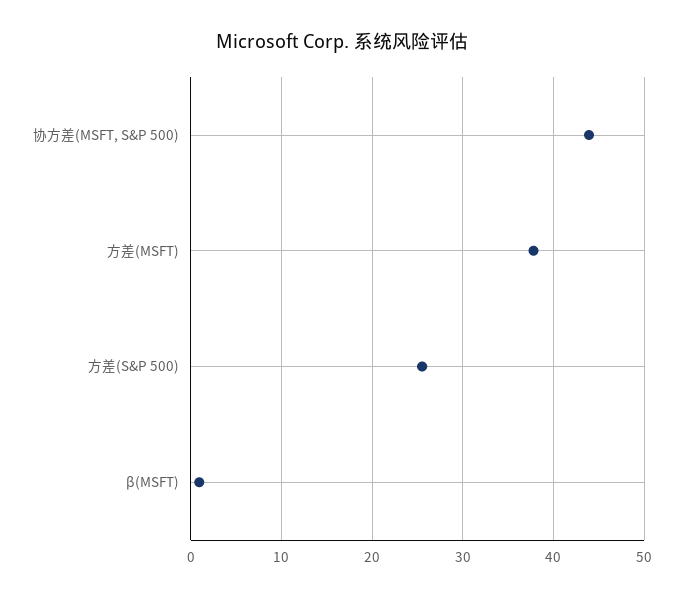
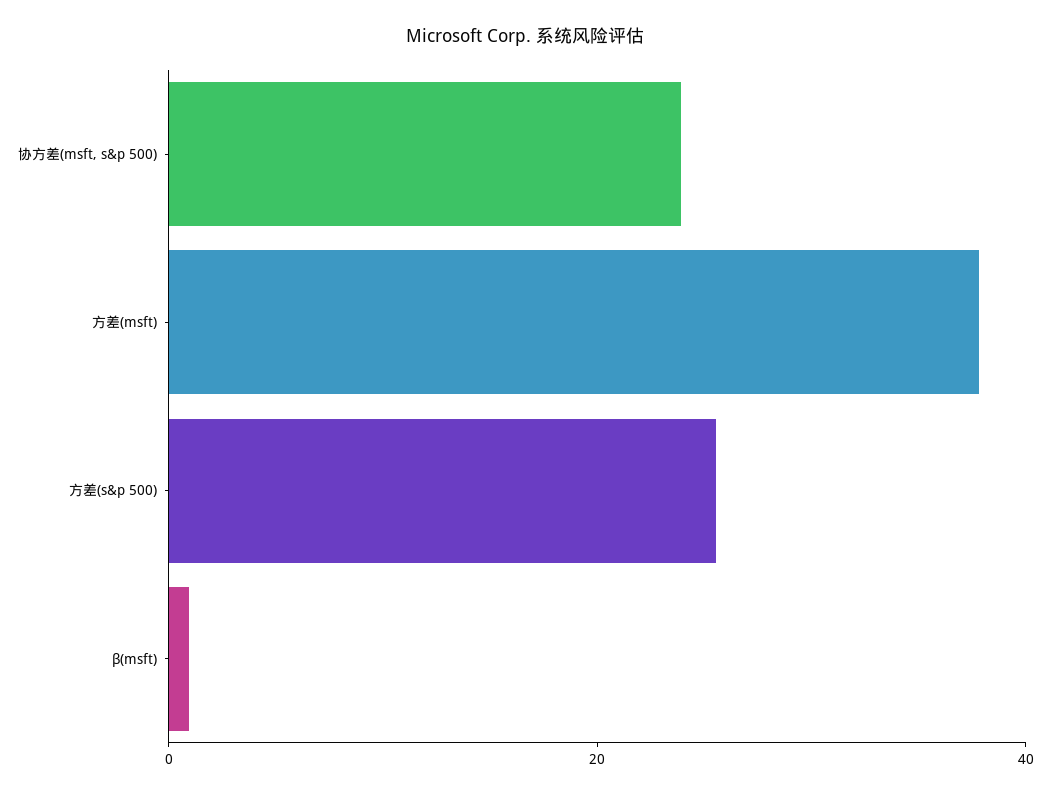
  {
-   "协方差(MSFT, S&P 500)": 44,
+   "协方差(MSFT, S&P 500)": 25,
    "方差(MSFT)": 38,
    "方差(S&P 500)": 26,
    "β(MSFT)": 1
  }

